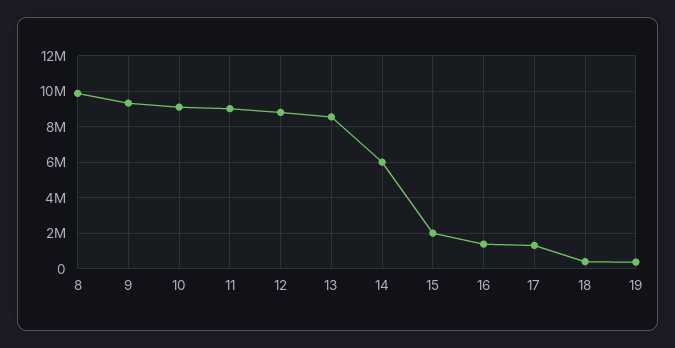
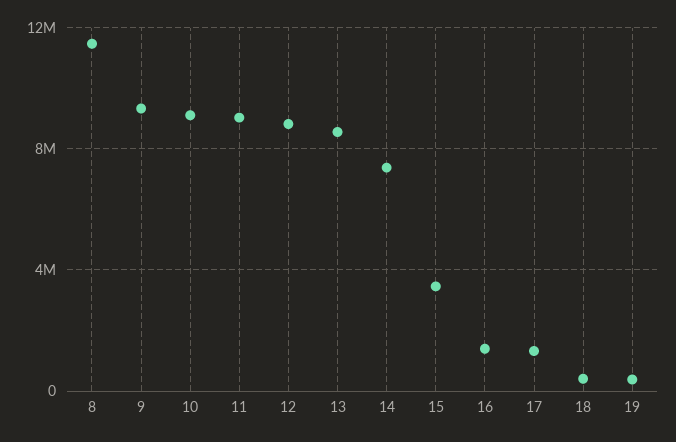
  {
-   "8": 10000000,
+   "8": 11500000,
    "9": 9500000,
    "10": 9000000,
    "11": 9000000,
    "12": 9000000,
    "13": 8500000,
-   "14": 6000000,
+   "14": 7500000,
-   "15": 2000000,
+   "15": 3500000,
    "16": 1500000,
    "17": 1500000,
    "18": 500000,
    "19": 500000
  }

